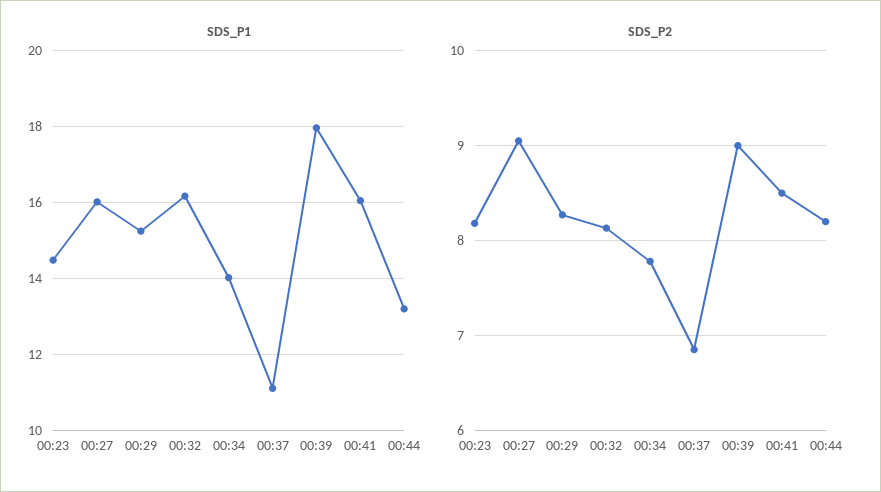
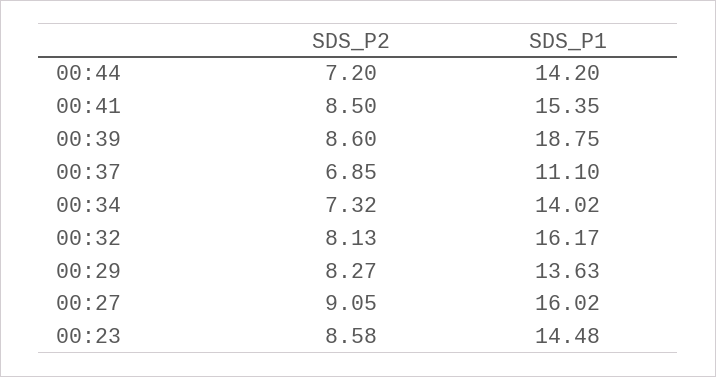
  {
    "SDS_P1": {
      "00:23": 14.48,
      "00:27": 16.02,
-     "00:29": 15.2,
+     "00:29": 13.63,
      "00:32": 16.17,
      "00:34": 14.02,
      "00:37": 11.1,
-     "00:39": 18,
+     "00:39": 18.75,
-     "00:41": 16,
+     "00:41": 15.35,
-     "00:44": 13.2
+     "00:44": 14.2
    },
    "SDS_P2": {
-     "00:23": 8.2,
+     "00:23": 8.58,
      "00:27": 9.05,
      "00:29": 8.27,
      "00:32": 8.13,
-     "00:34": 7.8,
+     "00:34": 7.32,
      "00:37": 6.85,
-     "00:39": 9,
+     "00:39": 8.6,
      "00:41": 8.5,
-     "00:44": 8.2
+     "00:44": 7.2
    }
  }

